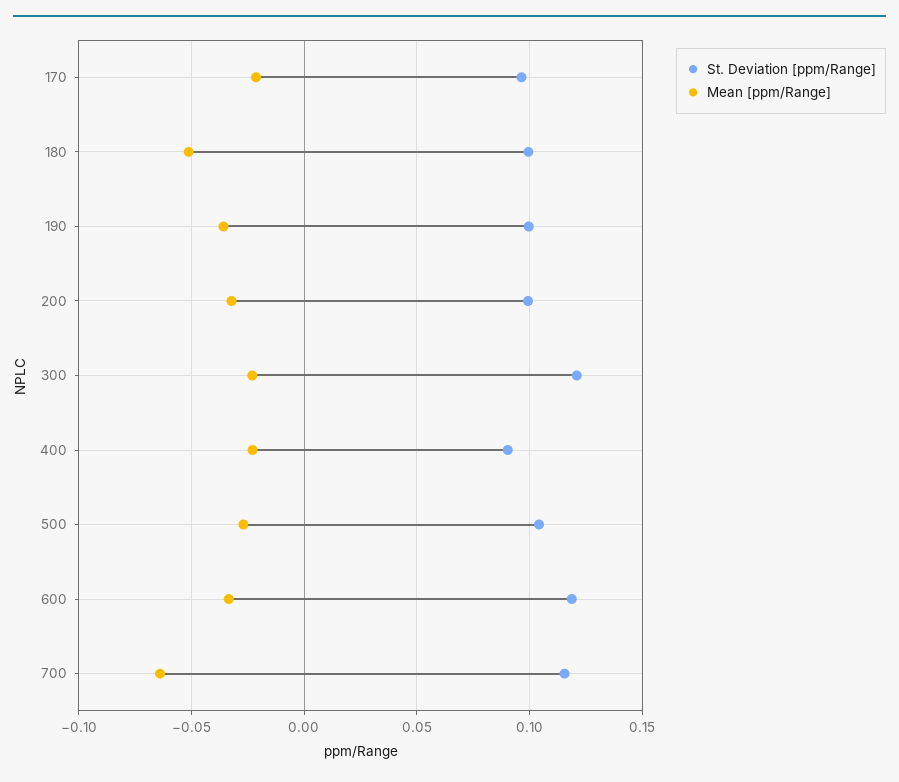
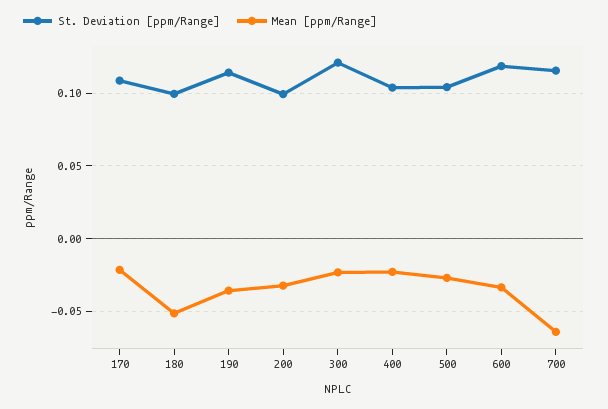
  {
    "St. Deviation [ppm/Range]": {
-     "170": 0.095,
+     "170": 0.11,
      "180": 0.1,
-     "190": 0.1,
+     "190": 0.115,
      "200": 0.1,
      "300": 0.12,
-     "400": 0.09,
+     "400": 0.105,
      "500": 0.105,
      "600": 0.12,
      "700": 0.115
    },
    "Mean [ppm/Range]": {
      "170": -0.02,
      "180": -0.05,
      "190": -0.035,
      "200": -0.03,
      "300": -0.025,
      "400": -0.025,
      "500": -0.025,
      "600": -0.035,
      "700": -0.065
    }
  }

